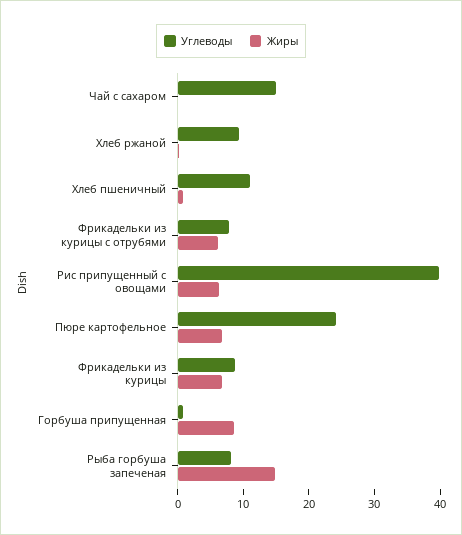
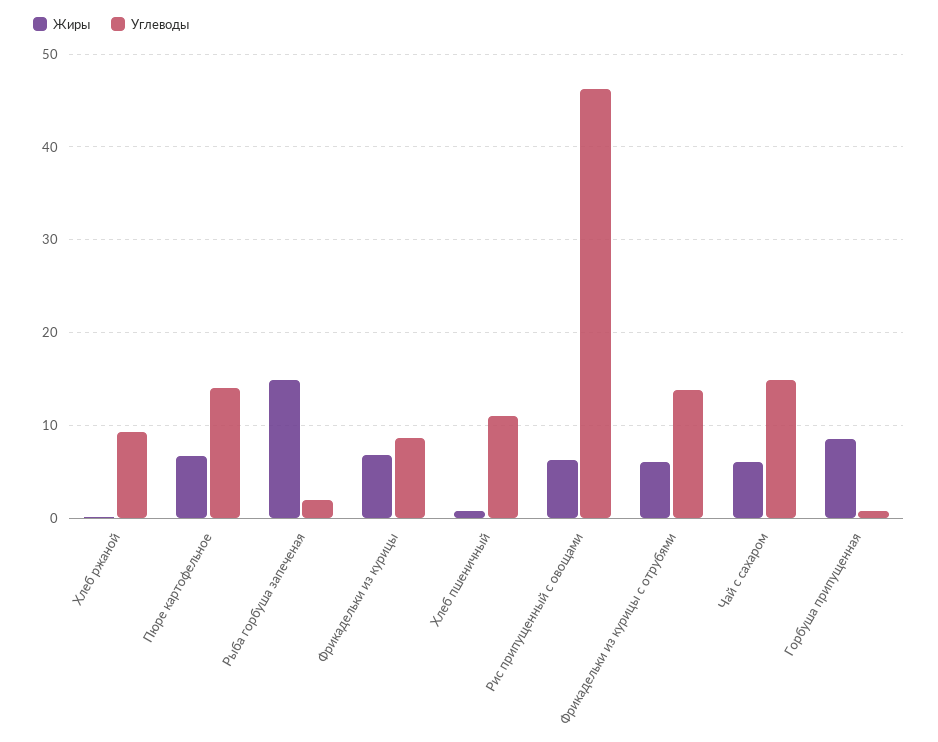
  {
    "Углеводы": {
      "Чай с сахаром": 15,
      "Хлеб ржаной": 9,
      "Хлеб пшеничный": 11,
-     "Фрикадельки из курицы с отрубями": 8,
+     "Фрикадельки из курицы с отрубями": 14,
-     "Рис припущенный с овощами": 40,
+     "Рис припущенный с овощами": 46,
-     "Пюре картофельное": 24,
+     "Пюре картофельное": 14,
      "Фрикадельки из курицы": 9,
      "Горбуша припущенная": 1,
-     "Рыба горбуша запеченая": 8
+     "Рыба горбуша запеченая": 2
    },
    "Жиры": {
-     "Чай с сахаром": 0,
+     "Чай с сахаром": 6,
      "Хлеб ржаной": 0,
      "Хлеб пшеничный": 1,
      "Фрикадельки из курицы с отрубями": 6,
      "Рис припущенный с овощами": 6,
      "Пюре картофельное": 7,
      "Фрикадельки из курицы": 7,
      "Горбуша припущенная": 9,
      "Рыба горбуша запеченая": 15
    }
  }

